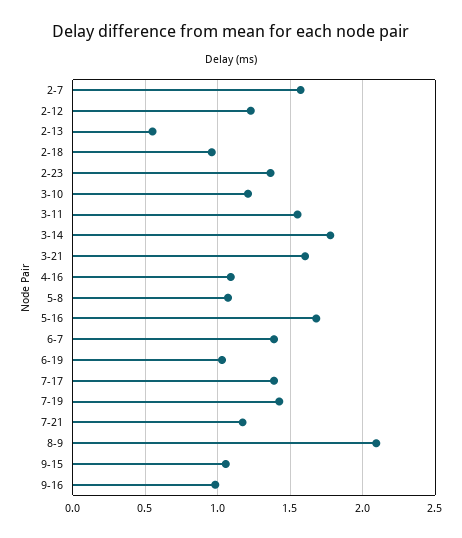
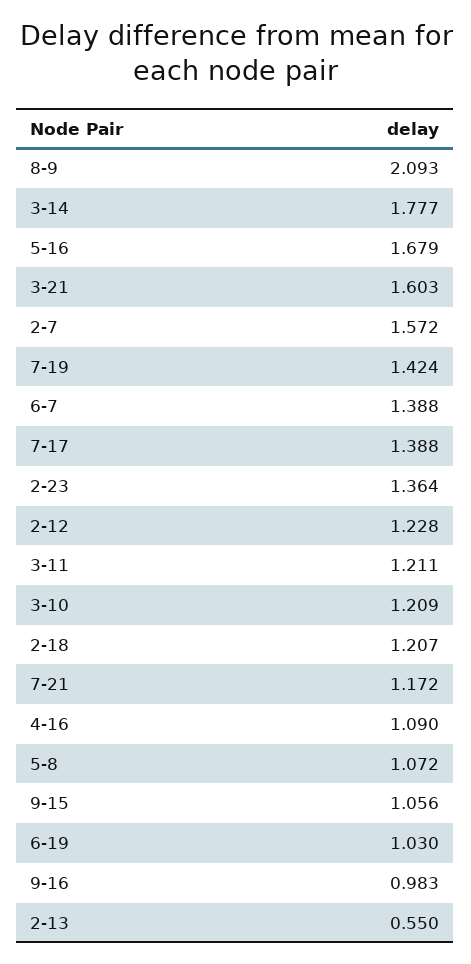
  {
    "2-7": 1.572,
    "2-12": 1.228,
    "2-13": 0.55,
-   "2-18": 0.95,
+   "2-18": 1.207,
    "2-23": 1.364,
    "3-10": 1.209,
-   "3-11": 1.55,
+   "3-11": 1.211,
    "3-14": 1.777,
    "3-21": 1.603,
    "4-16": 1.09,
    "5-8": 1.072,
    "5-16": 1.679,
    "6-7": 1.388,
    "6-19": 1.03,
    "7-17": 1.388,
    "7-19": 1.424,
    "7-21": 1.172,
    "8-9": 2.093,
    "9-15": 1.056,
    "9-16": 0.983
  }

